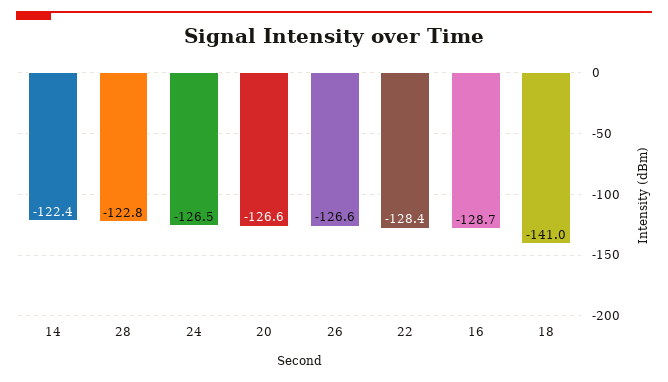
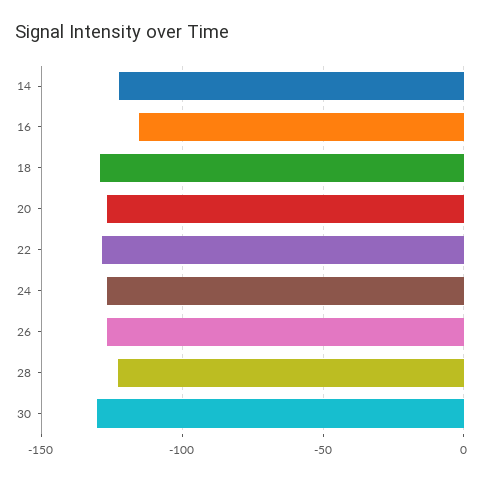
  {
    "14": -122.4,
    "28": -122.8,
    "24": -126.5,
    "20": -126.6,
    "26": -126.6,
    "22": -128.4,
-   "16": -128.7,
+   "16": -115,
-   "18": -141
+   "18": -130,
+   "30": -130
  }

